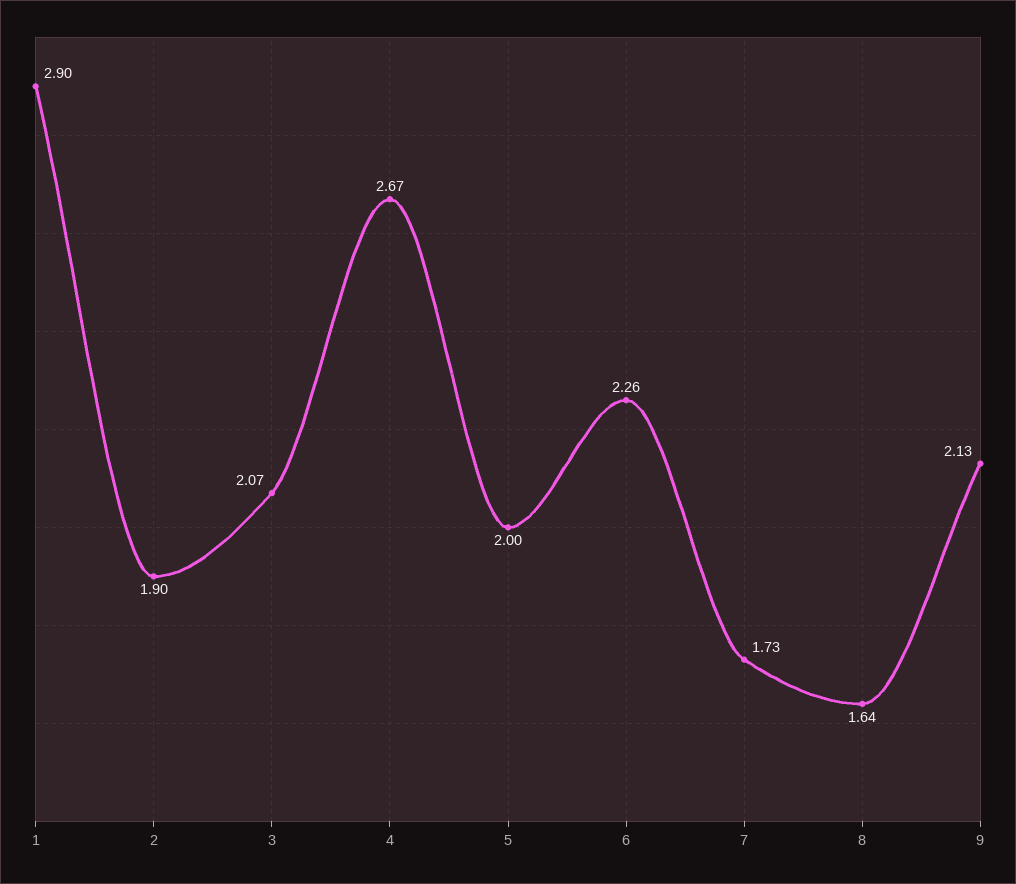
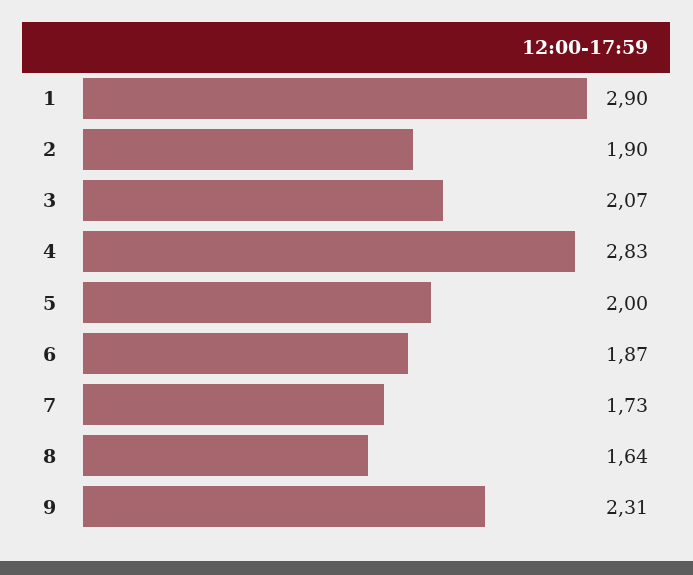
  {
    "1": 2.9,
    "2": 1.9,
    "3": 2.07,
-   "4": 2.67,
+   "4": 2.83,
    "5": 2,
-   "6": 2.26,
+   "6": 1.87,
    "7": 1.73,
    "8": 1.64,
-   "9": 2.13
+   "9": 2.31
  }

